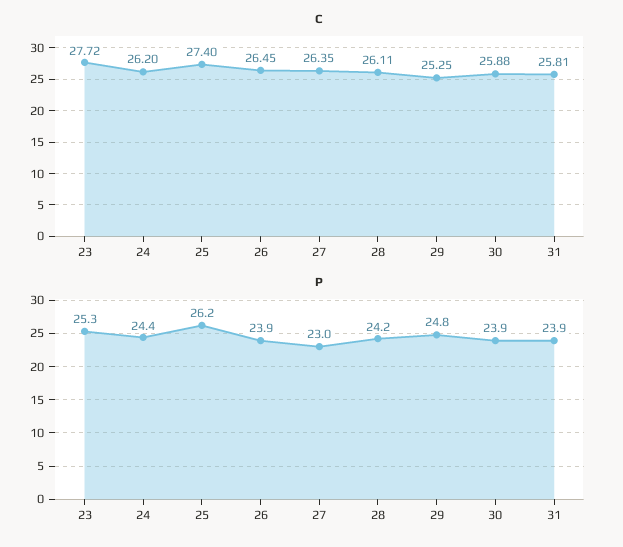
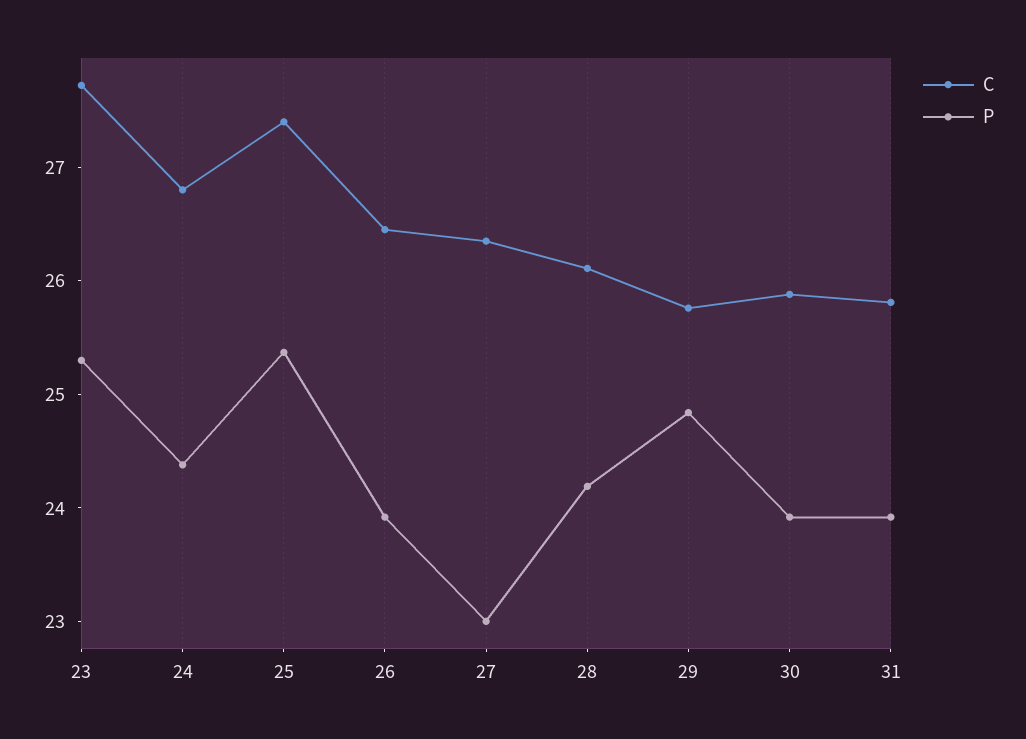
  {
    "C": {
      "23": 27.72,
-     "24": 26.2,
+     "24": 26.8,
      "25": 27.4,
      "26": 26.45,
      "27": 26.35,
      "28": 26.11,
-     "29": 25.25,
+     "29": 25.8,
      "30": 25.88,
      "31": 25.81
    },
    "P": {
      "23": 25.3,
      "24": 24.4,
-     "25": 26.2,
+     "25": 25.4,
      "26": 23.9,
      "27": 23,
      "28": 24.2,
      "29": 24.8,
      "30": 23.9,
      "31": 23.9
    }
  }

